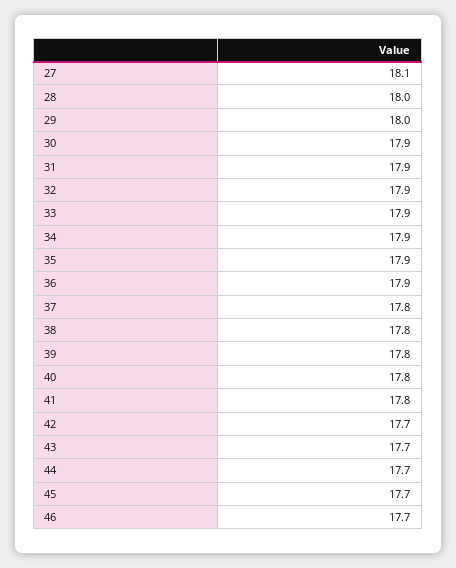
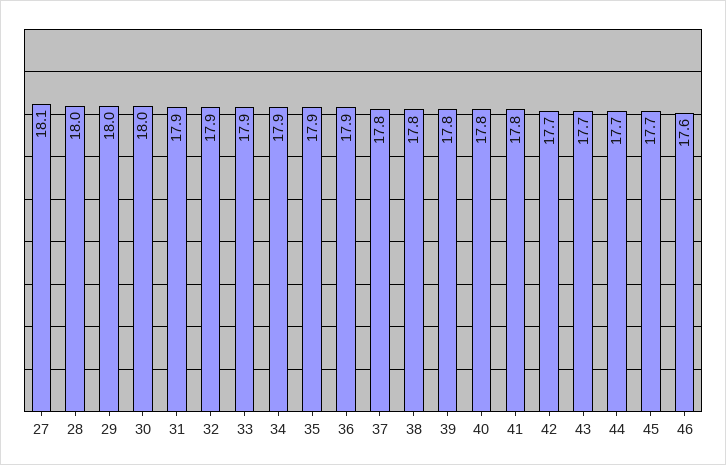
  {
    "27": 18.1,
    "28": 18,
    "29": 18,
-   "30": 17.9,
+   "30": 18,
    "31": 17.9,
    "32": 17.9,
    "33": 17.9,
    "34": 17.9,
    "35": 17.9,
    "36": 17.9,
    "37": 17.8,
    "38": 17.8,
    "39": 17.8,
    "40": 17.8,
    "41": 17.8,
    "42": 17.7,
    "43": 17.7,
    "44": 17.7,
    "45": 17.7,
-   "46": 17.7
+   "46": 17.6
  }

